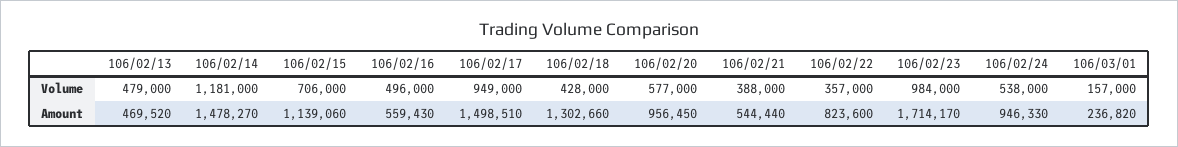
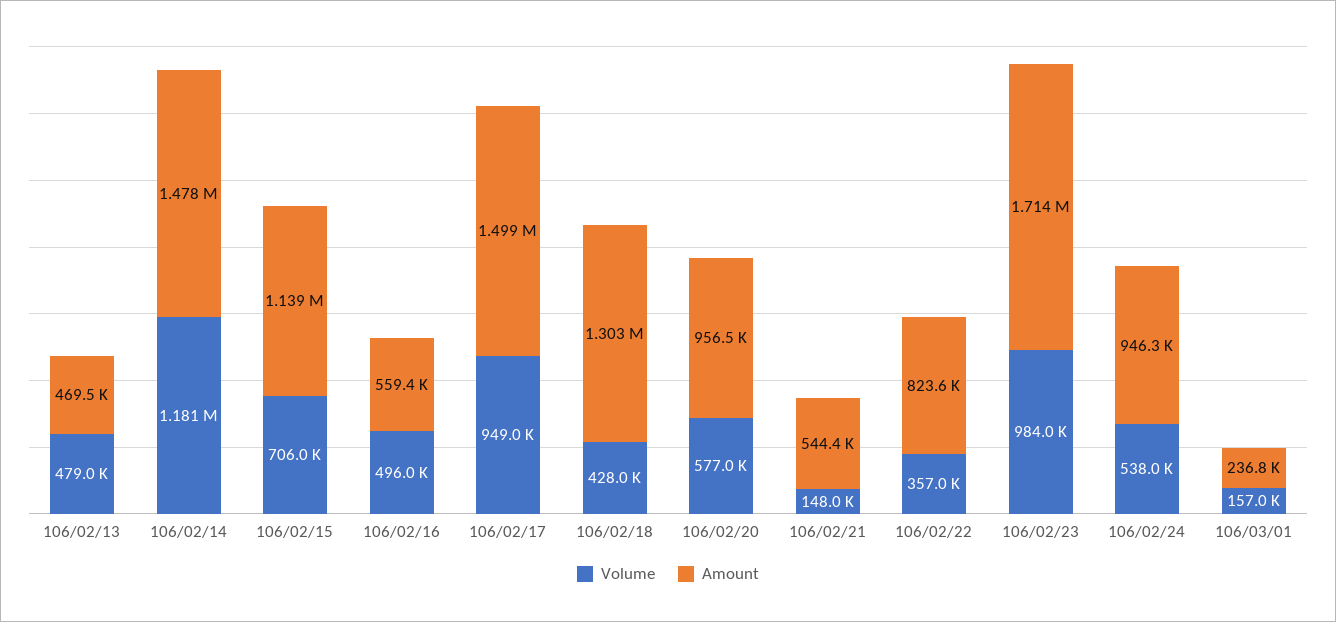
  {
    "Volume": {
      "106/02/13": 479000,
      "106/02/14": 1181000,
      "106/02/15": 706000,
      "106/02/16": 496000,
      "106/02/17": 949000,
      "106/02/18": 428000,
      "106/02/20": 577000,
-     "106/02/21": 388000,
+     "106/02/21": 148000,
      "106/02/22": 357000,
      "106/02/23": 984000,
      "106/02/24": 538000,
      "106/03/01": 157000
    },
    "Amount": {
      "106/02/13": 469520,
      "106/02/14": 1478270,
      "106/02/15": 1139060,
      "106/02/16": 559430,
      "106/02/17": 1498510,
      "106/02/18": 1302660,
      "106/02/20": 956450,
      "106/02/21": 544440,
      "106/02/22": 823600,
      "106/02/23": 1714170,
      "106/02/24": 946330,
      "106/03/01": 236820
    }
  }

